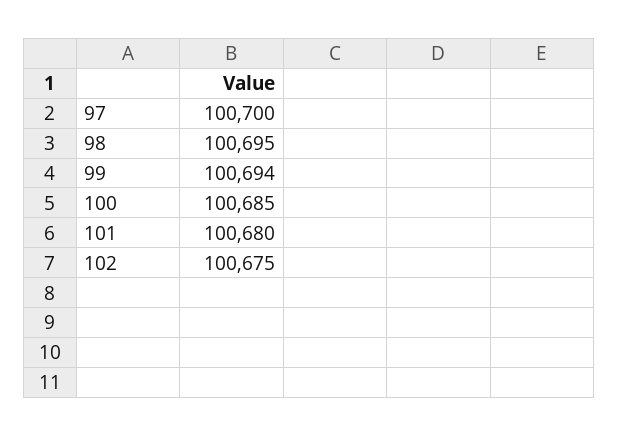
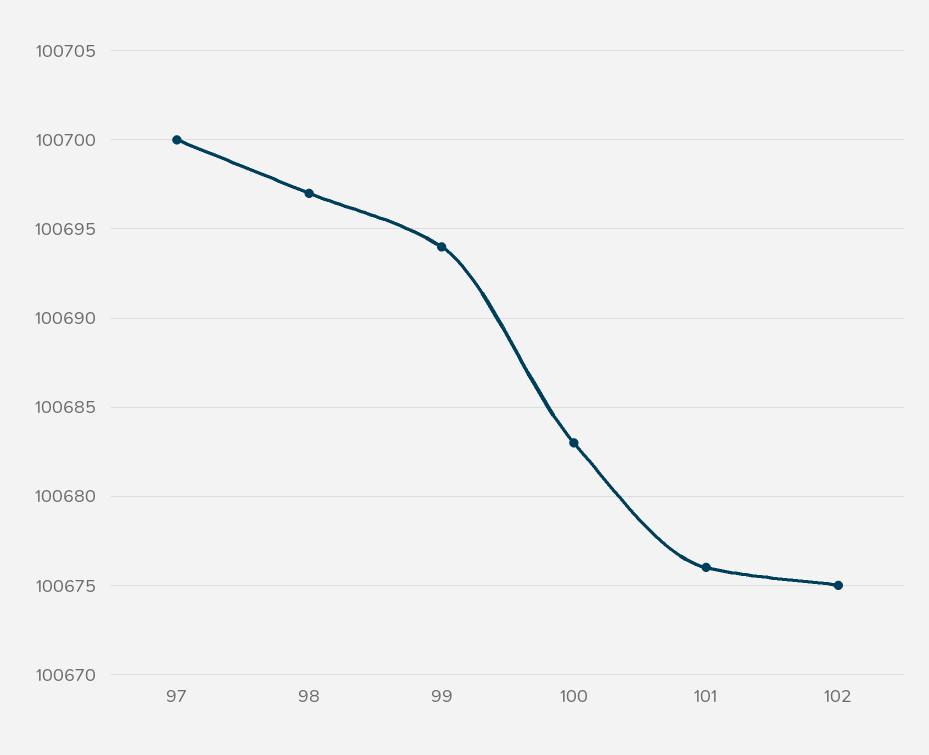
  {
    "97": 100700,
-   "98": 100695,
+   "98": 100697,
    "99": 100694,
-   "100": 100685,
+   "100": 100683,
-   "101": 100680,
+   "101": 100676,
    "102": 100675
  }

